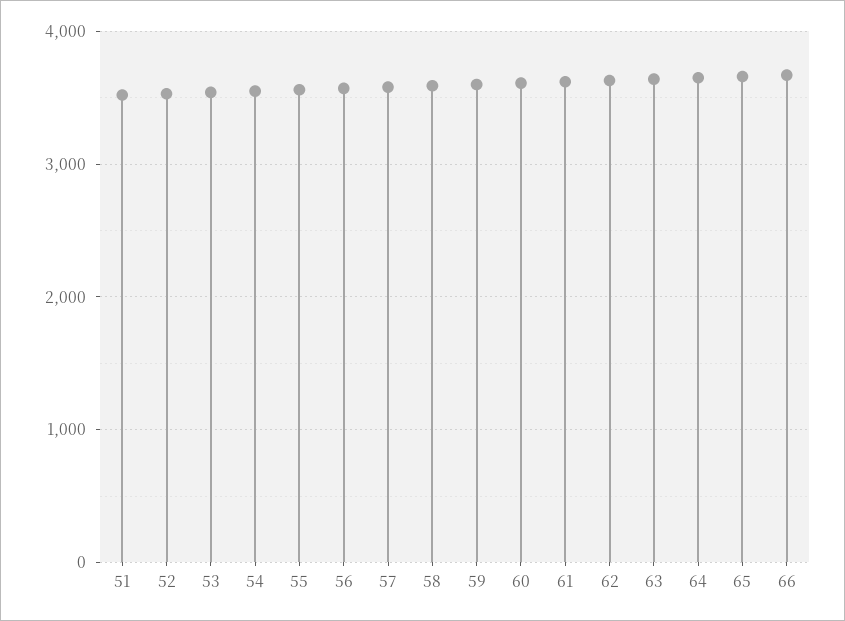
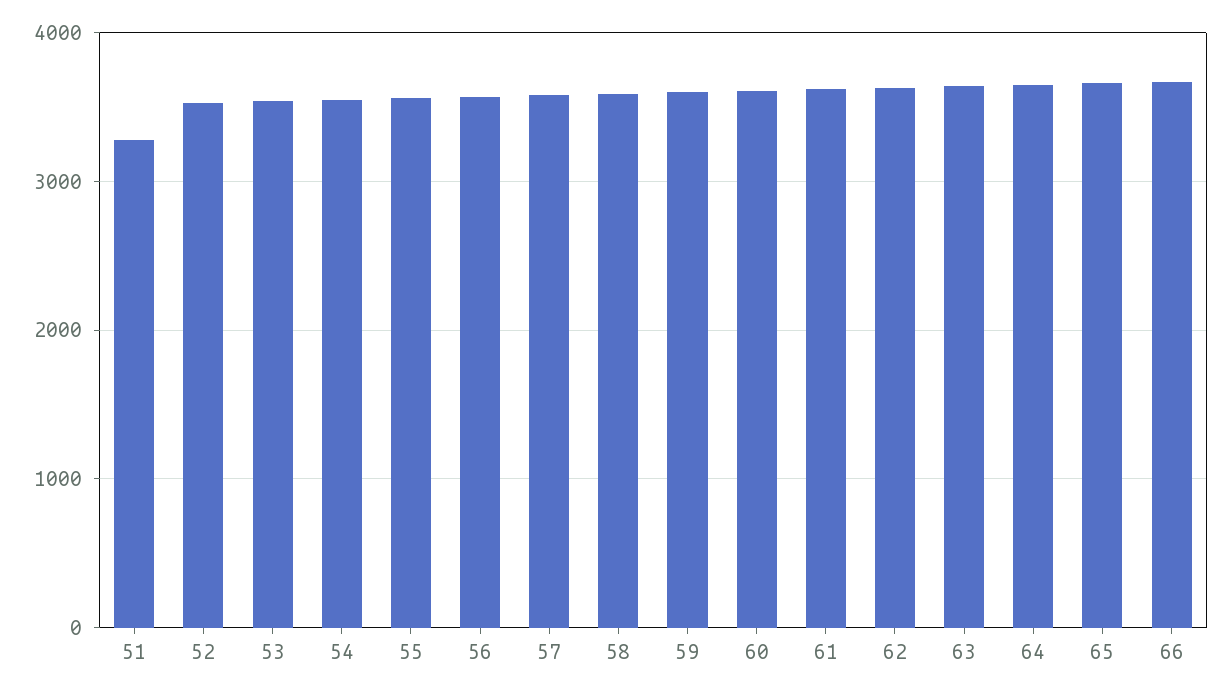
  {
-   "51": 3500,
+   "51": 3300,
    "52": 3500,
    "53": 3500,
    "54": 3600,
    "55": 3600,
    "56": 3600,
    "57": 3600,
    "58": 3600,
    "59": 3600,
    "60": 3600,
    "61": 3600,
    "62": 3600,
    "63": 3600,
    "64": 3700,
    "65": 3700,
    "66": 3700
  }

